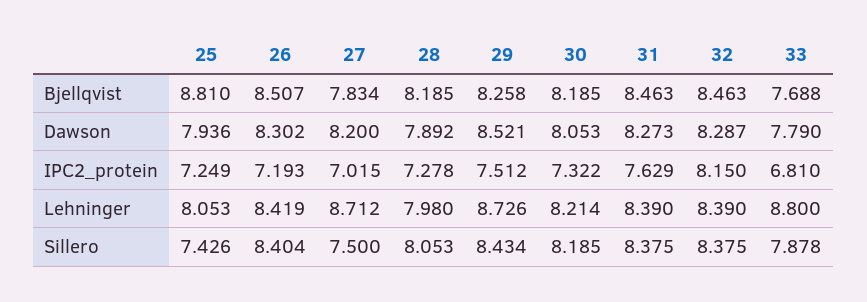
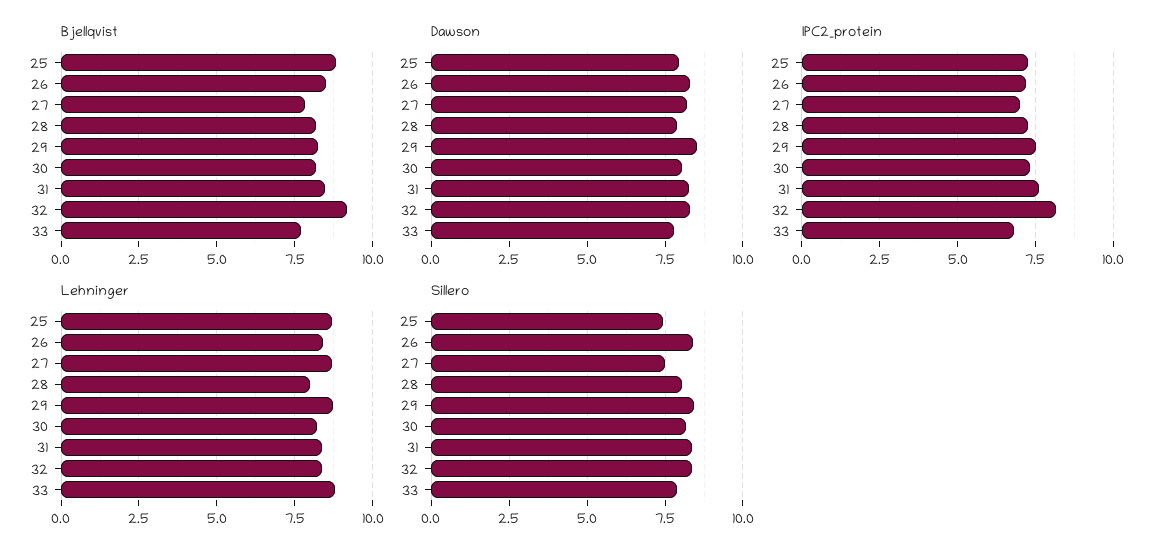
  {
    "Bjellqvist": {
      "25": 8.81,
      "26": 8.507,
      "27": 7.834,
      "28": 8.185,
      "29": 8.258,
      "30": 8.185,
      "31": 8.463,
-     "32": 8.463,
+     "32": 9.25,
      "33": 7.688
    },
    "Dawson": {
      "25": 7.936,
      "26": 8.302,
      "27": 8.2,
      "28": 7.892,
      "29": 8.521,
      "30": 8.053,
      "31": 8.273,
      "32": 8.287,
      "33": 7.79
    },
    "IPC2_protein": {
      "25": 7.249,
      "26": 7.193,
      "27": 7.015,
      "28": 7.278,
      "29": 7.512,
      "30": 7.322,
      "31": 7.629,
      "32": 8.15,
      "33": 6.81
    },
    "Lehninger": {
-     "25": 8.053,
+     "25": 8.75,
      "26": 8.419,
      "27": 8.712,
      "28": 7.98,
      "29": 8.726,
      "30": 8.214,
      "31": 8.39,
      "32": 8.39,
      "33": 8.8
    },
    "Sillero": {
      "25": 7.426,
      "26": 8.404,
      "27": 7.5,
      "28": 8.053,
      "29": 8.434,
      "30": 8.185,
      "31": 8.375,
      "32": 8.375,
      "33": 7.878
    }
  }

